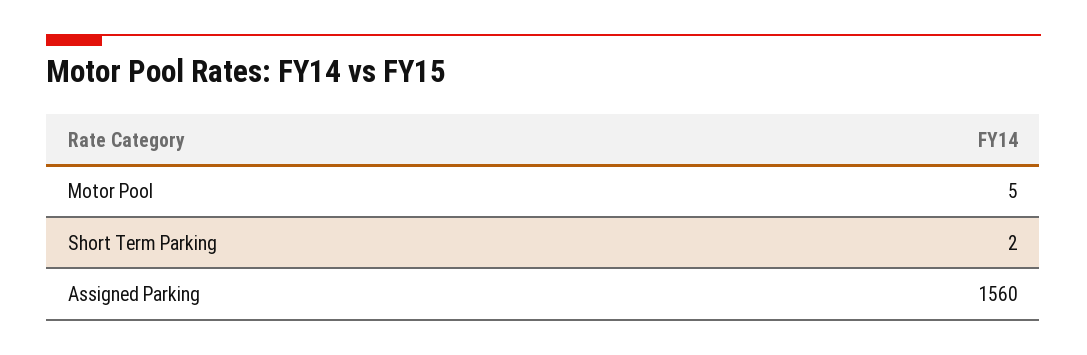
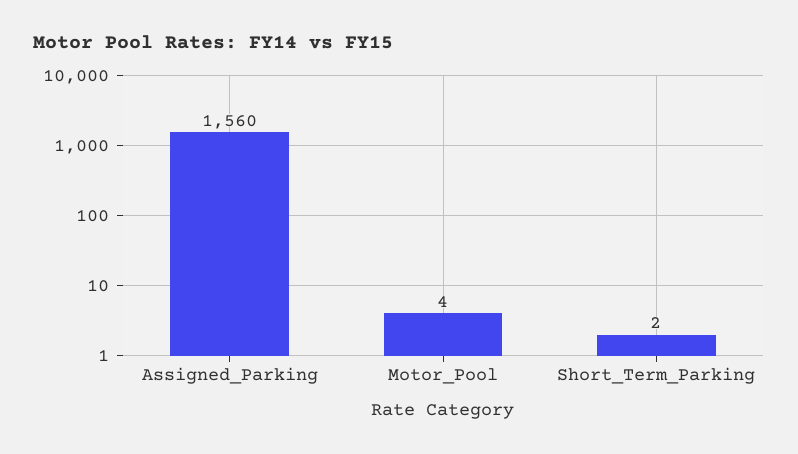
  {
-   "Motor Pool": 5,
+   "Motor Pool": 4,
    "Short Term Parking": 2,
    "Assigned Parking": 1560
  }

